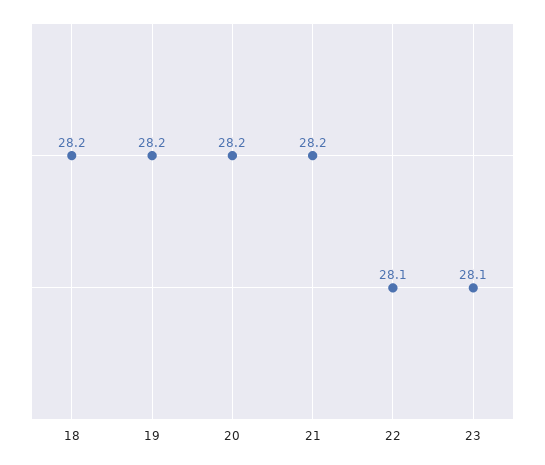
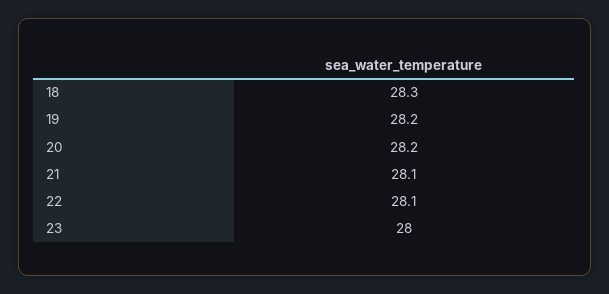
  {
-   "18": 28.2,
+   "18": 28.3,
    "19": 28.2,
    "20": 28.2,
-   "21": 28.2,
+   "21": 28.1,
    "22": 28.1,
-   "23": 28.1
+   "23": 28
  }

